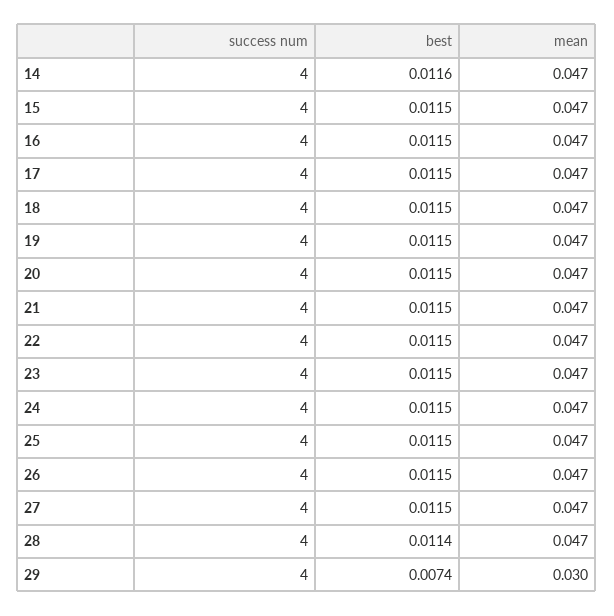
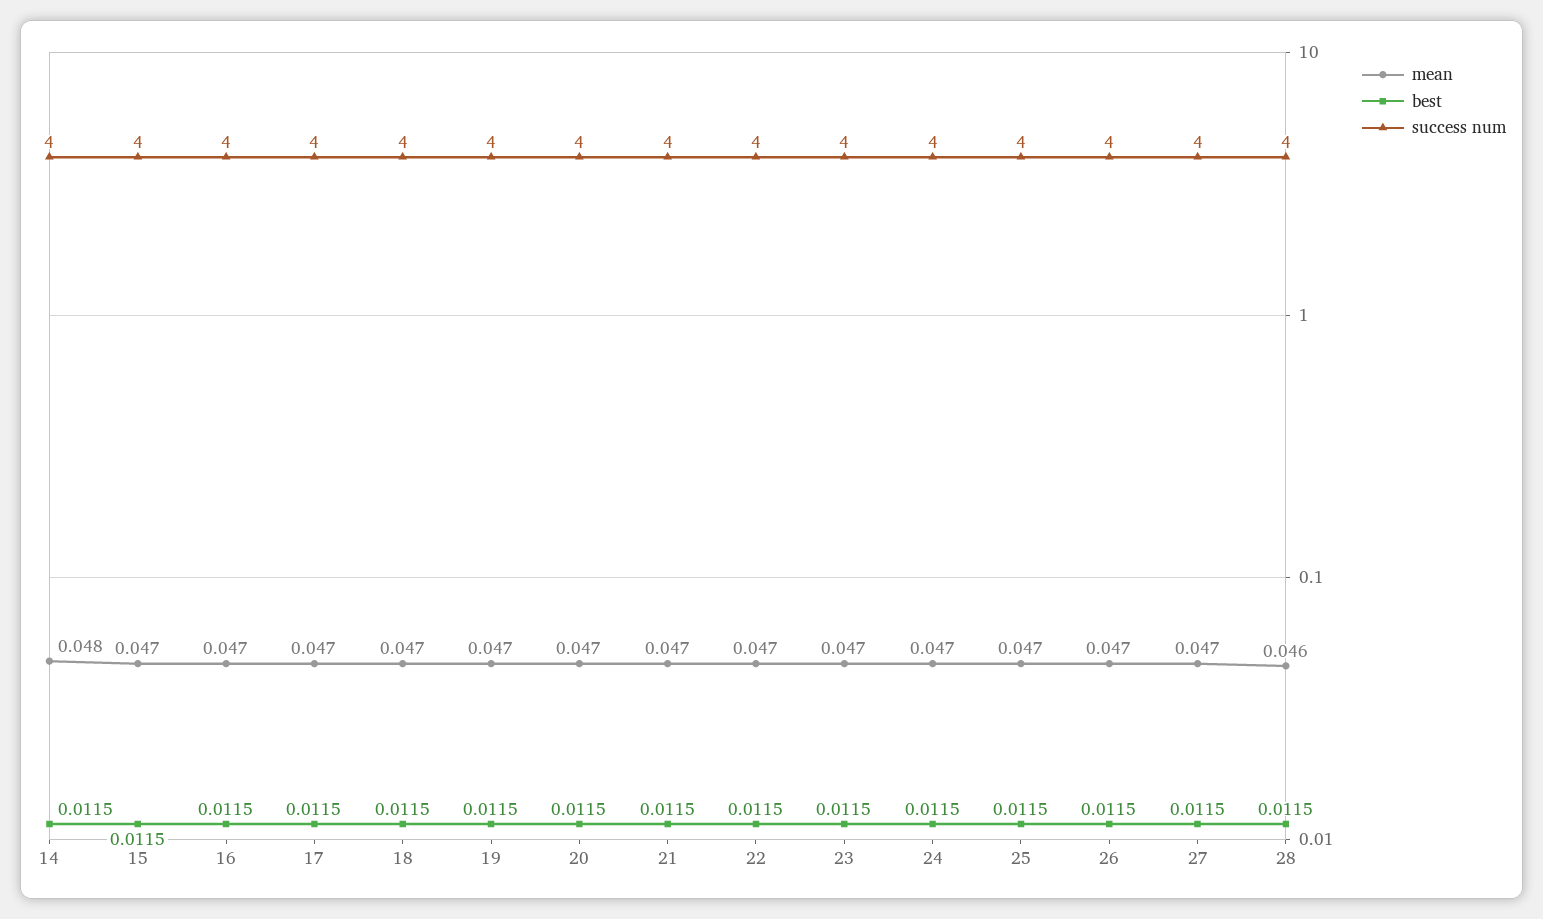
  {
    "success num": {
      "14": 4,
      "15": 4,
      "16": 4,
      "17": 4,
      "18": 4,
      "19": 4,
      "20": 4,
      "21": 4,
      "22": 4,
      "23": 4,
      "24": 4,
      "25": 4,
      "26": 4,
      "27": 4,
-     "28": 4,
+     "28": 4
-     "29": 4
    },
    "best": {
-     "14": 0.0116,
+     "14": 0.0115,
      "15": 0.0115,
      "16": 0.0115,
      "17": 0.0115,
      "18": 0.0115,
      "19": 0.0115,
      "20": 0.0115,
      "21": 0.0115,
      "22": 0.0115,
      "23": 0.0115,
      "24": 0.0115,
      "25": 0.0115,
      "26": 0.0115,
      "27": 0.0115,
-     "28": 0.0114,
+     "28": 0.0115
-     "29": 0.0074
    },
    "mean": {
-     "14": 0.047,
+     "14": 0.048,
      "15": 0.047,
      "16": 0.047,
      "17": 0.047,
      "18": 0.047,
      "19": 0.047,
      "20": 0.047,
      "21": 0.047,
      "22": 0.047,
      "23": 0.047,
      "24": 0.047,
      "25": 0.047,
      "26": 0.047,
      "27": 0.047,
-     "28": 0.047,
+     "28": 0.046
-     "29": 0.03
    }
  }

